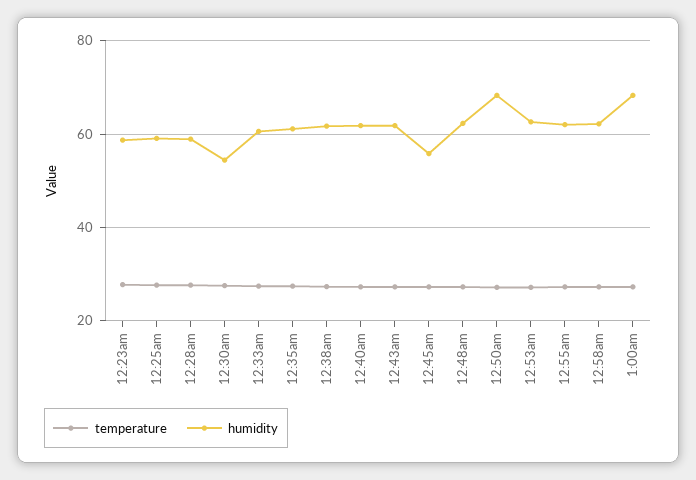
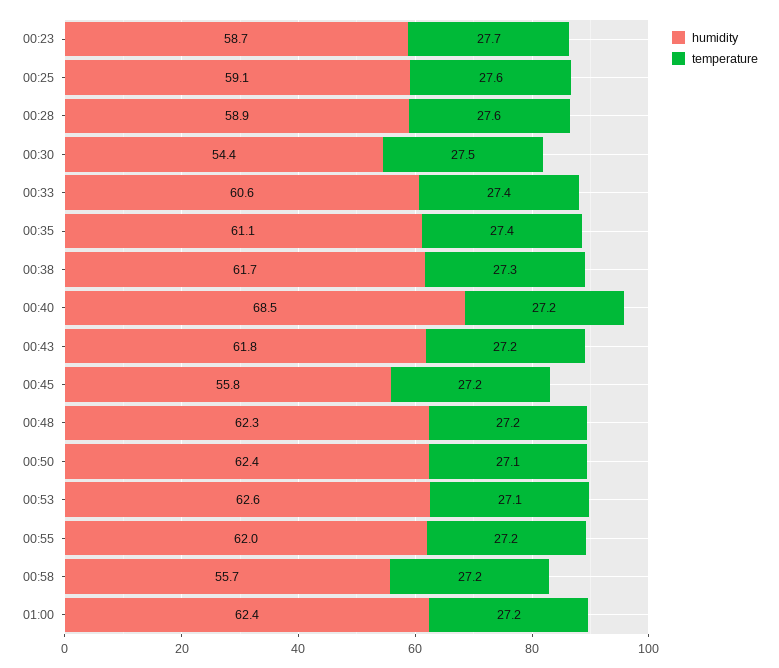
  {
    "temperature": {
      "12:23am": 27.7,
      "12:25am": 27.6,
      "12:28am": 27.6,
      "12:30am": 27.5,
      "12:33am": 27.4,
      "12:35am": 27.4,
      "12:38am": 27.3,
      "12:40am": 27.2,
      "12:43am": 27.2,
      "12:45am": 27.2,
      "12:48am": 27.2,
      "12:50am": 27.1,
      "12:53am": 27.1,
      "12:55am": 27.2,
      "12:58am": 27.2,
      "1:00am": 27.2
    },
    "humidity": {
      "12:23am": 58.7,
      "12:25am": 59.1,
      "12:28am": 58.9,
      "12:30am": 54.4,
      "12:33am": 60.6,
      "12:35am": 61.1,
      "12:38am": 61.7,
-     "12:40am": 62,
+     "12:40am": 68.5,
      "12:43am": 61.8,
      "12:45am": 55.8,
      "12:48am": 62.3,
-     "12:50am": 68,
+     "12:50am": 62.4,
      "12:53am": 62.6,
      "12:55am": 62,
-     "12:58am": 62,
+     "12:58am": 55.7,
-     "1:00am": 68
+     "1:00am": 62.4
    }
  }

